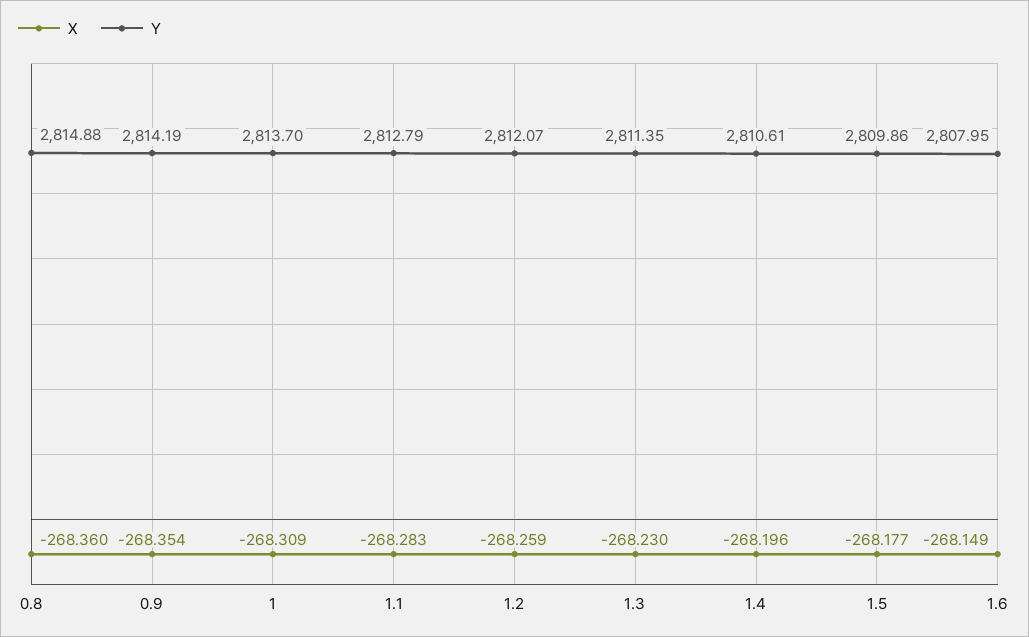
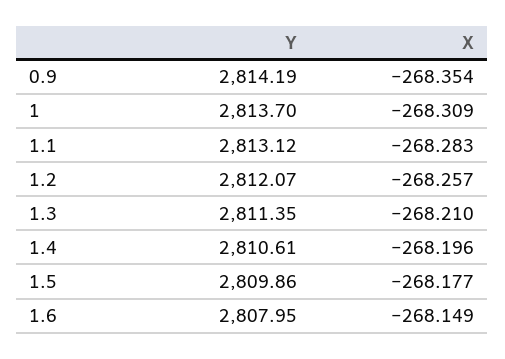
  {
    "X": {
-     "0.8": -268.36,
      "0.9": -268.354,
      "1": -268.309,
      "1.1": -268.283,
-     "1.2": -268.259,
+     "1.2": -268.257,
-     "1.3": -268.23,
+     "1.3": -268.21,
      "1.4": -268.196,
      "1.5": -268.177,
      "1.6": -268.149
    },
    "Y": {
-     "0.8": 2814.88,
      "0.9": 2814.19,
      "1": 2813.7,
-     "1.1": 2812.79,
+     "1.1": 2813.12,
      "1.2": 2812.07,
      "1.3": 2811.35,
      "1.4": 2810.61,
      "1.5": 2809.86,
      "1.6": 2807.95
    }
  }

